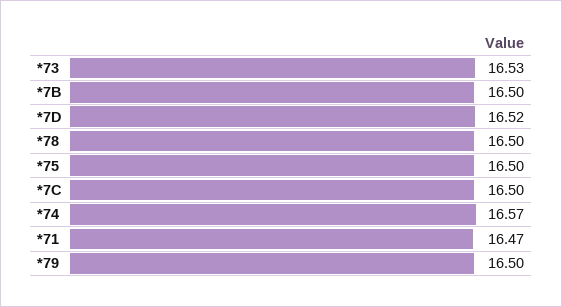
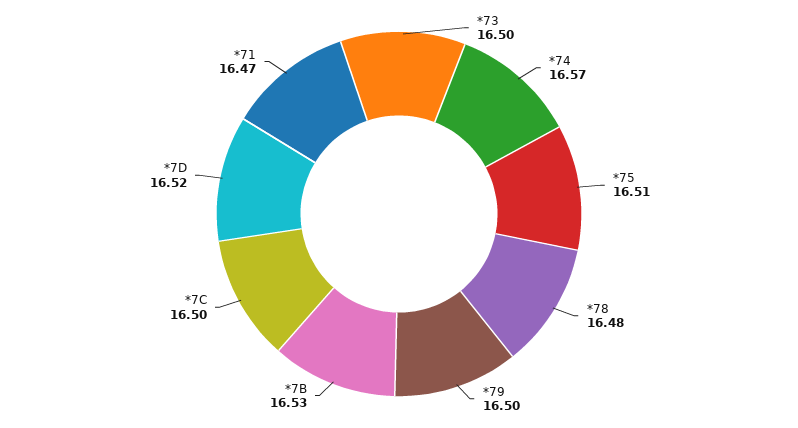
  {
-   "*73": 16.53,
+   "*73": 16.5,
-   "*7B": 16.5,
+   "*7B": 16.53,
    "*7D": 16.52,
-   "*78": 16.5,
+   "*78": 16.48,
-   "*75": 16.5,
+   "*75": 16.51,
    "*7C": 16.5,
    "*74": 16.57,
    "*71": 16.47,
    "*79": 16.5
  }

